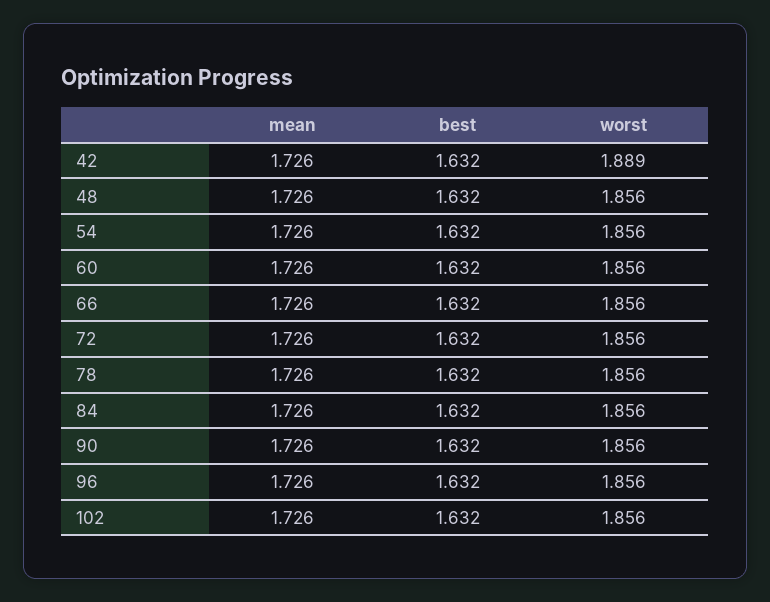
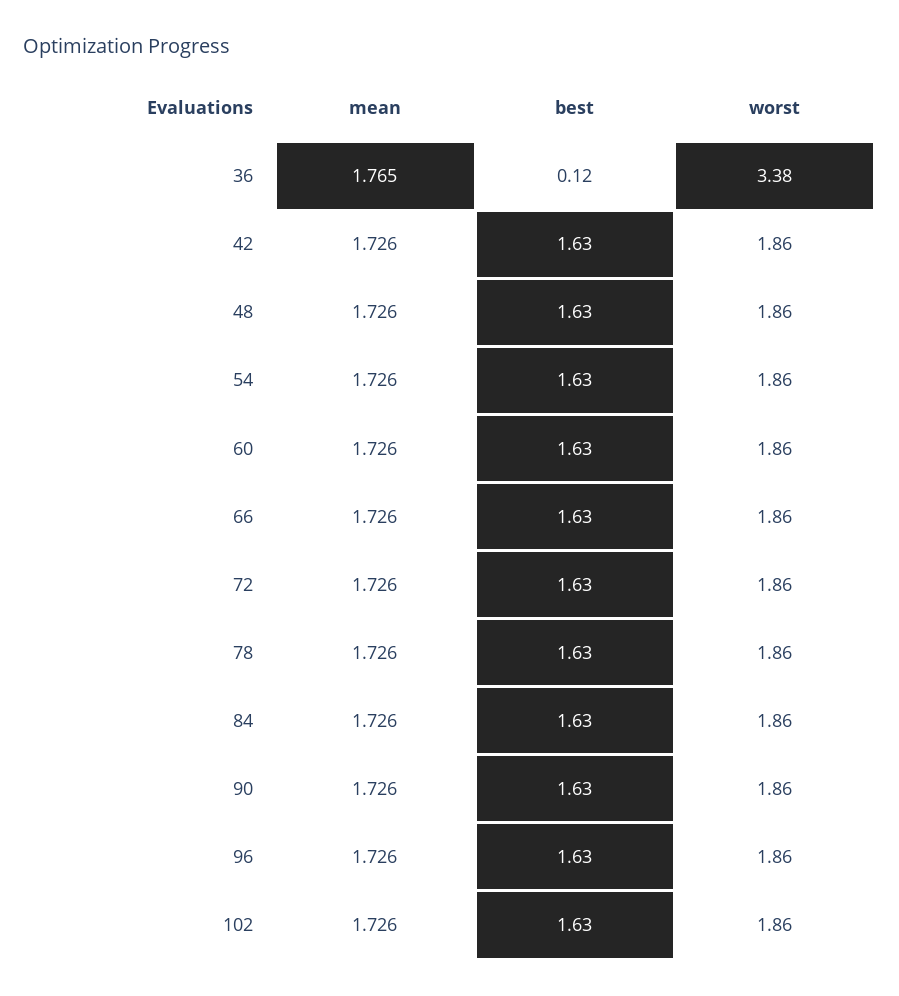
  {
    "mean": {
      "42": 1.726,
      "48": 1.726,
      "54": 1.726,
      "60": 1.726,
      "66": 1.726,
      "72": 1.726,
      "78": 1.726,
      "84": 1.726,
      "90": 1.726,
      "96": 1.726,
-     "102": 1.726
+     "102": 1.726,
+     "36": 1.765
    },
    "best": {
      "42": 1.632,
      "48": 1.632,
      "54": 1.632,
      "60": 1.632,
      "66": 1.632,
      "72": 1.632,
      "78": 1.632,
      "84": 1.632,
      "90": 1.632,
      "96": 1.632,
-     "102": 1.632
+     "102": 1.632,
+     "36": 0.12
    },
    "worst": {
-     "42": 1.889,
+     "42": 1.86,
      "48": 1.856,
      "54": 1.856,
      "60": 1.856,
      "66": 1.856,
      "72": 1.856,
      "78": 1.856,
      "84": 1.856,
      "90": 1.856,
      "96": 1.856,
-     "102": 1.856
+     "102": 1.856,
+     "36": 3.38
    }
  }

